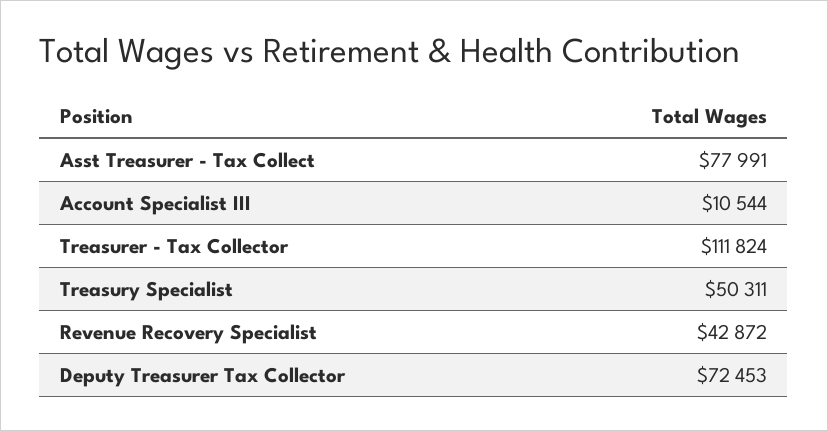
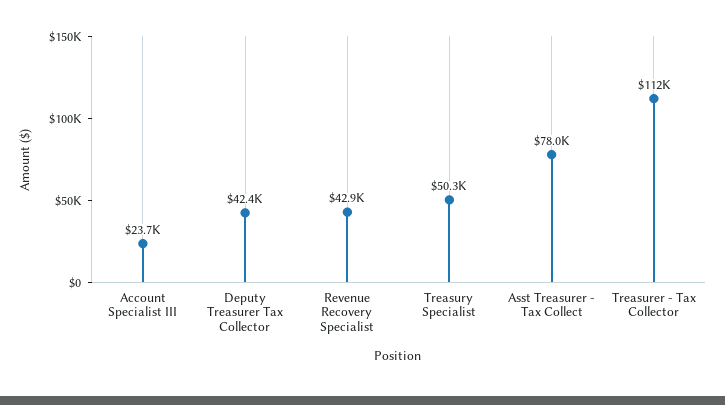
  {
    "Asst Treasurer - Tax Collect": 77991,
-   "Account Specialist III": 10544,
+   "Account Specialist III": 23700,
    "Treasurer - Tax Collector": 111824,
    "Treasury Specialist": 50311,
    "Revenue Recovery Specialist": 42872,
-   "Deputy Treasurer Tax Collector": 72453
+   "Deputy Treasurer Tax Collector": 42400
  }

